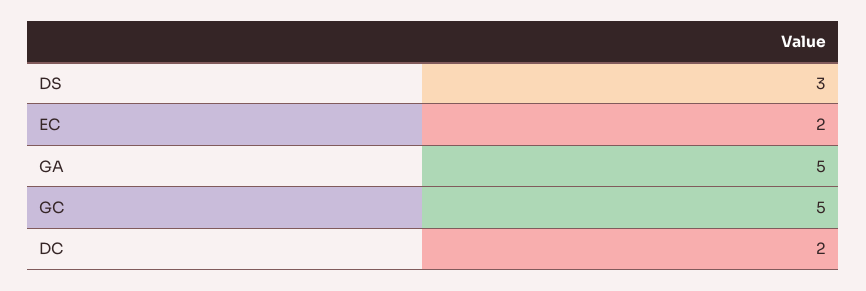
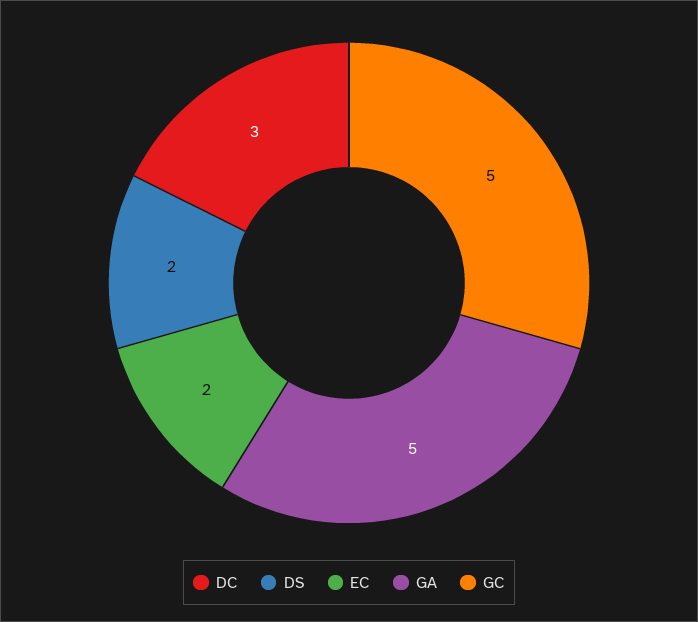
  {
-   "DS": 3,
+   "DS": 2,
    "EC": 2,
    "GA": 5,
    "GC": 5,
-   "DC": 2
+   "DC": 3
  }

